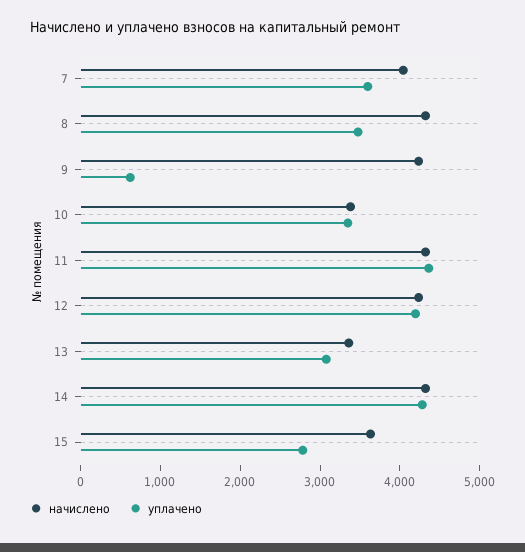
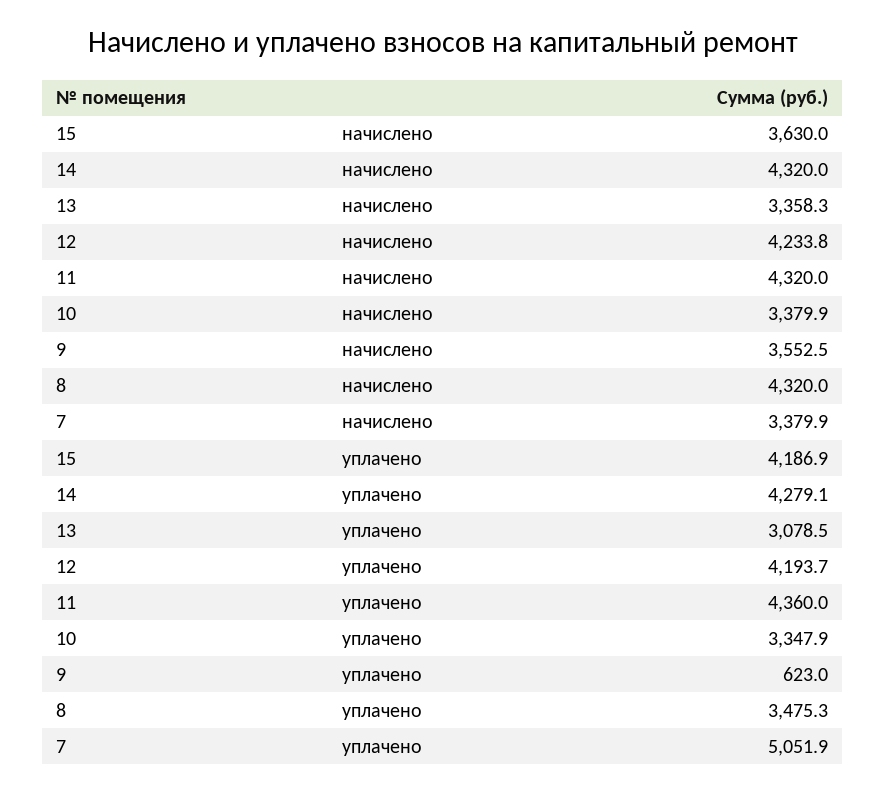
  {
    "начислено": {
-     "7": 4000,
+     "7": 3379.9,
      "8": 4320,
-     "9": 4200,
+     "9": 3552.5,
      "10": 3379.9,
      "11": 4320,
      "12": 4233.8,
      "13": 3358.3,
      "14": 4320,
      "15": 3630
    },
    "уплачено": {
-     "7": 3600,
+     "7": 5051.9,
      "8": 3475.3,
      "9": 623,
      "10": 3347.9,
      "11": 4360,
      "12": 4193.7,
      "13": 3078.5,
      "14": 4279.1,
-     "15": 2800
+     "15": 4186.9
    }
  }

